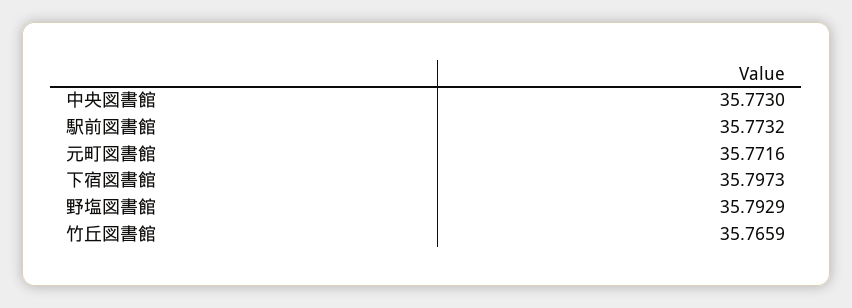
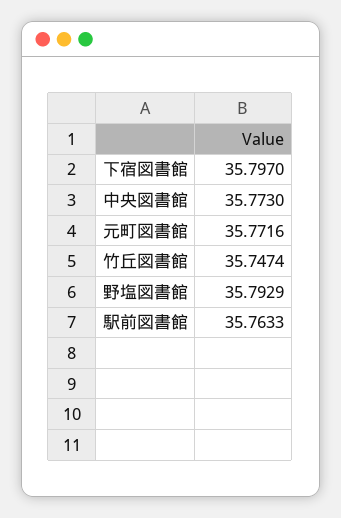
  {
    "中央図書館": 35.773,
-   "駅前図書館": 35.7732,
+   "駅前図書館": 35.7633,
    "元町図書館": 35.7716,
-   "下宿図書館": 35.7973,
+   "下宿図書館": 35.797,
    "野塩図書館": 35.7929,
-   "竹丘図書館": 35.7659
+   "竹丘図書館": 35.7474
  }

